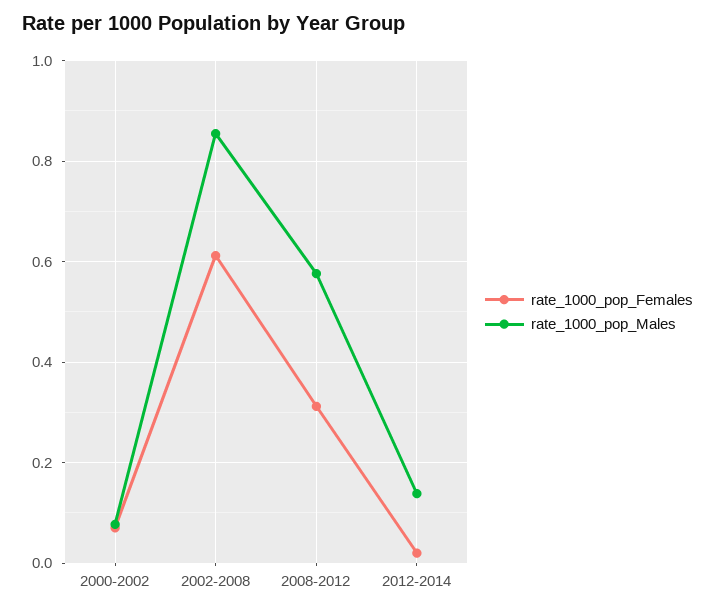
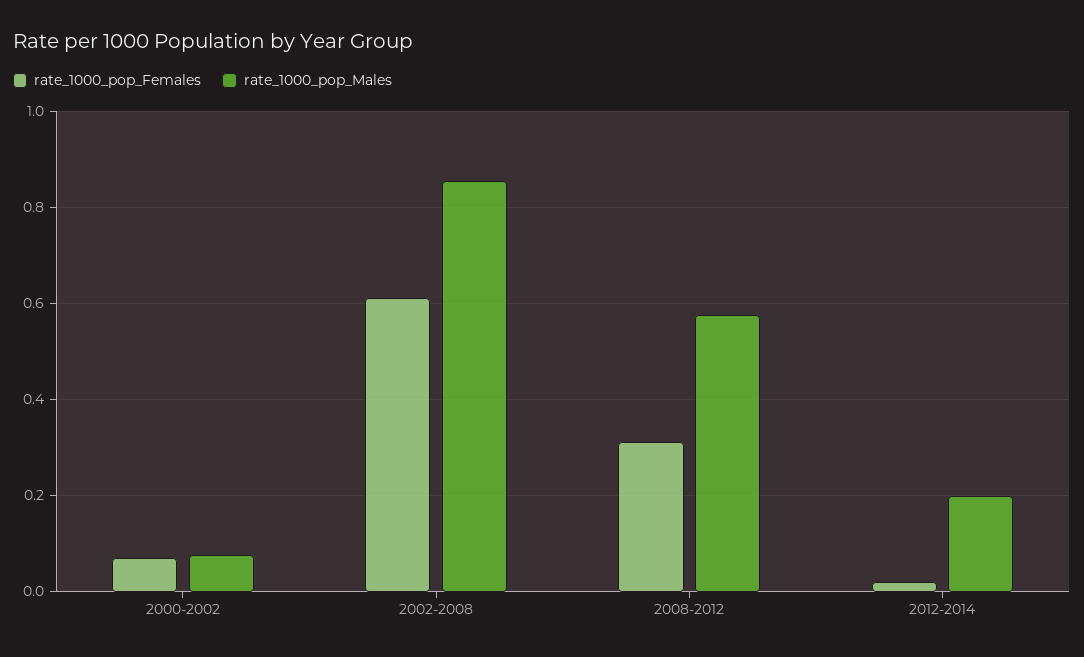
  {
    "rate_1000_pop_Females": {
      "2000-2002": 0.08,
      "2002-2008": 0.62,
      "2008-2012": 0.32,
      "2012-2014": 0.02
    },
    "rate_1000_pop_Males": {
      "2000-2002": 0.08,
      "2002-2008": 0.86,
      "2008-2012": 0.58,
-     "2012-2014": 0.14
+     "2012-2014": 0.2
    }
  }

